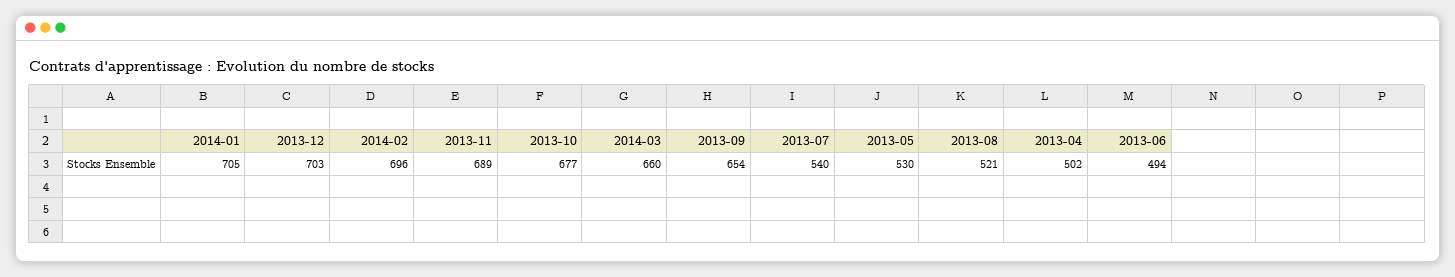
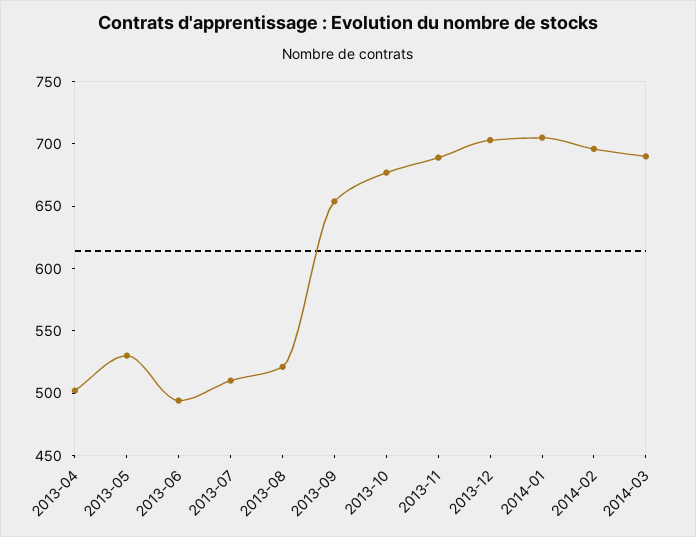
  {
    "2014-01": 705,
    "2013-12": 703,
    "2014-02": 696,
    "2013-11": 689,
    "2013-10": 677,
-   "2014-03": 660,
+   "2014-03": 690,
    "2013-09": 654,
-   "2013-07": 540,
+   "2013-07": 510,
    "2013-05": 530,
    "2013-08": 521,
    "2013-04": 502,
    "2013-06": 494
  }

